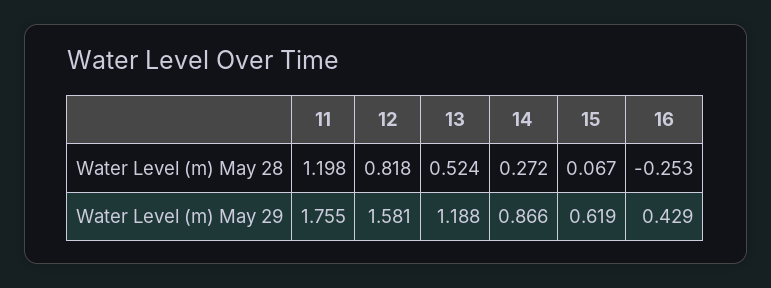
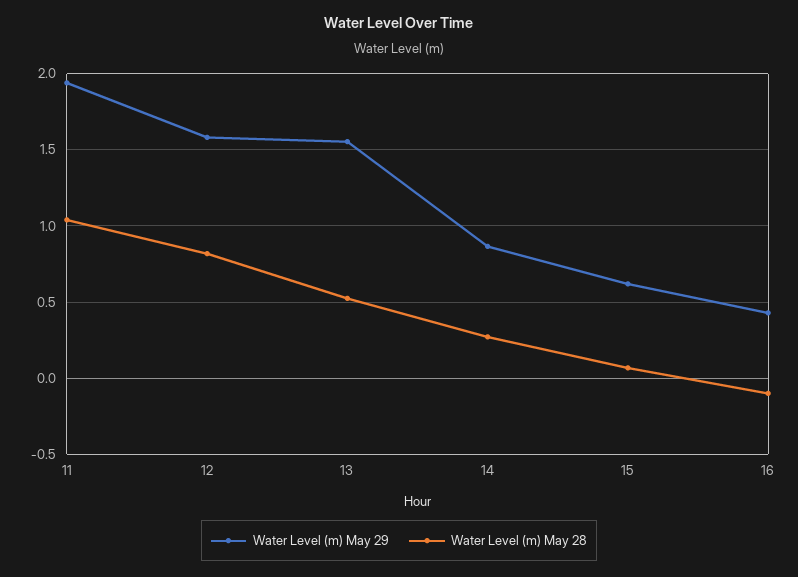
  {
    "Water Level (m) May 28": {
-     "11": 1.198,
+     "11": 1.05,
      "12": 0.818,
      "13": 0.524,
      "14": 0.272,
      "15": 0.067,
-     "16": -0.253
+     "16": -0.1
    },
    "Water Level (m) May 29": {
-     "11": 1.755,
+     "11": 1.95,
      "12": 1.581,
-     "13": 1.188,
+     "13": 1.55,
      "14": 0.866,
      "15": 0.619,
      "16": 0.429
    }
  }

